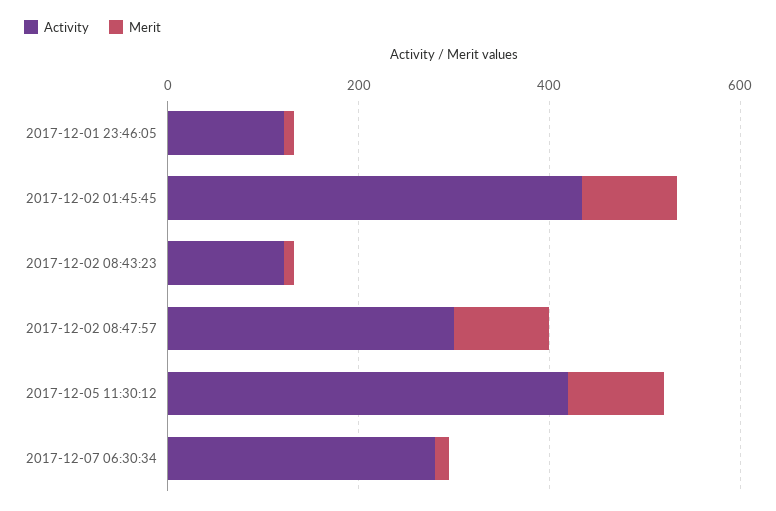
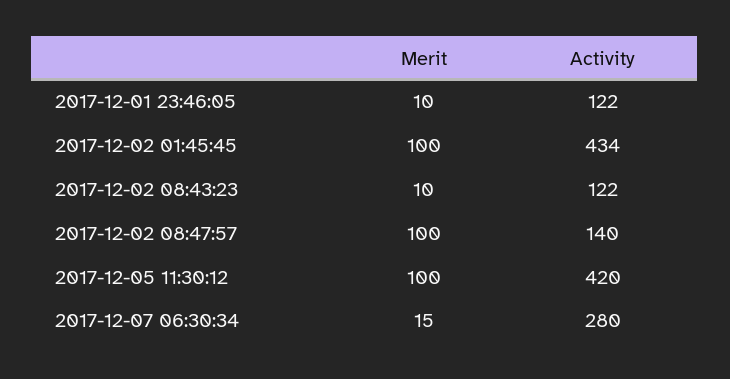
  {
    "Activity": {
      "2017-12-01 23:46:05": 122,
      "2017-12-02 01:45:45": 434,
      "2017-12-02 08:43:23": 122,
-     "2017-12-02 08:47:57": 300,
+     "2017-12-02 08:47:57": 140,
      "2017-12-05 11:30:12": 420,
      "2017-12-07 06:30:34": 280
    },
    "Merit": {
      "2017-12-01 23:46:05": 10,
      "2017-12-02 01:45:45": 100,
      "2017-12-02 08:43:23": 10,
      "2017-12-02 08:47:57": 100,
      "2017-12-05 11:30:12": 100,
      "2017-12-07 06:30:34": 15
    }
  }

